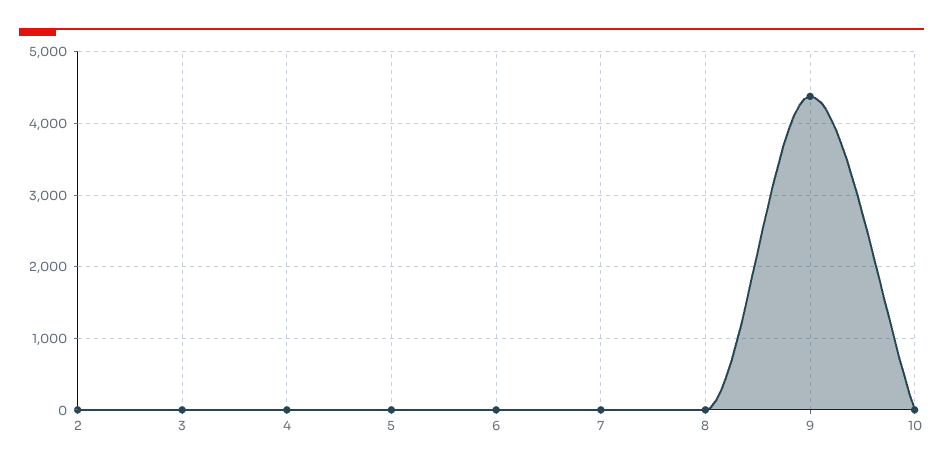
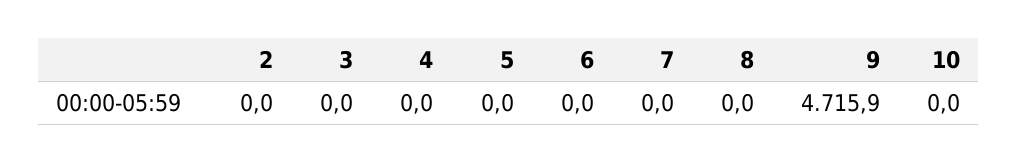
  {
    "2": 0,
    "3": 0,
    "4": 0,
    "5": 0,
    "6": 0,
    "7": 0,
    "8": 0,
-   "9": 4400,
+   "9": 4715.9,
    "10": 0
  }

